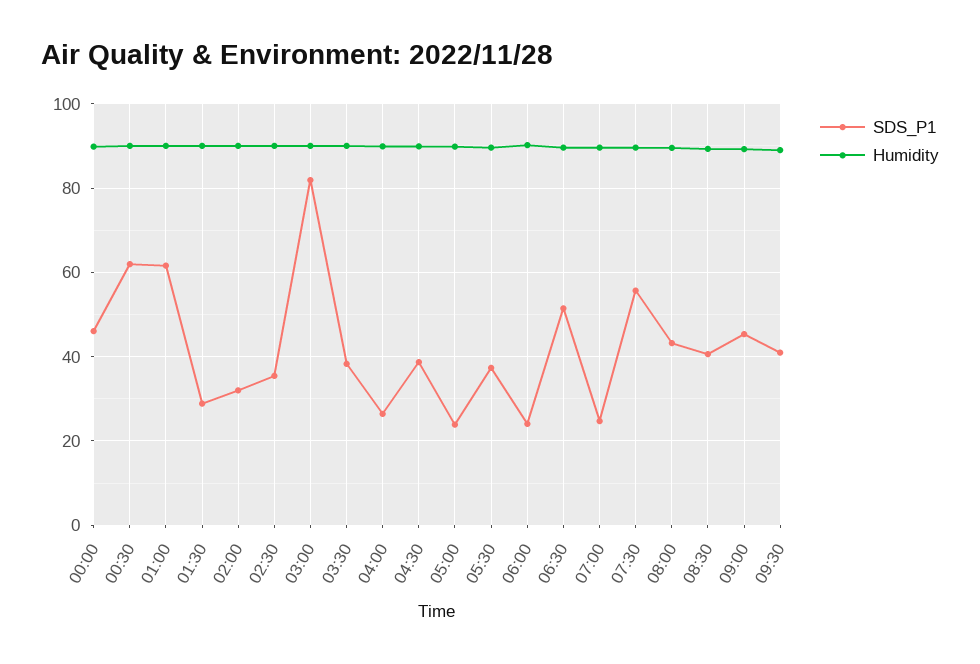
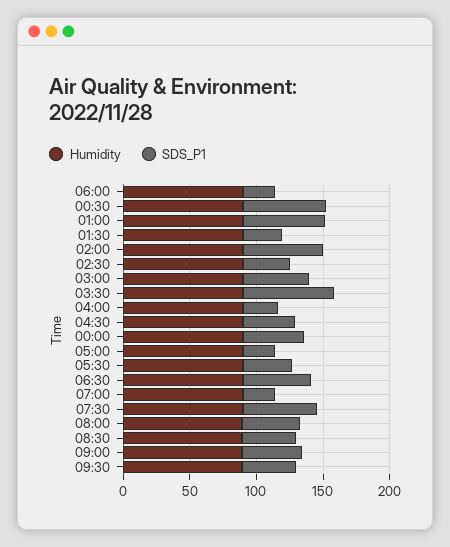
  {
    "SDS_P1": {
      "00:00": 46,
      "00:30": 62,
      "01:00": 62,
      "01:30": 28,
-     "02:00": 32,
+     "02:00": 60,
      "02:30": 36,
-     "03:00": 82,
+     "03:00": 50,
-     "03:30": 38,
+     "03:30": 70,
      "04:00": 26,
      "04:30": 38,
      "05:00": 24,
      "05:30": 38,
      "06:00": 24,
      "06:30": 52,
      "07:00": 24,
      "07:30": 56,
      "08:00": 44,
      "08:30": 40,
      "09:00": 46,
      "09:30": 40
    },
    "Humidity": {
      "00:00": 90,
      "00:30": 90,
      "01:00": 90,
      "01:30": 90,
      "02:00": 90,
      "02:30": 90,
      "03:00": 90,
      "03:30": 90,
      "04:00": 90,
      "04:30": 90,
      "05:00": 90,
      "05:30": 90,
      "06:00": 90,
      "06:30": 90,
      "07:00": 90,
      "07:30": 90,
      "08:00": 90,
      "08:30": 90,
      "09:00": 90,
      "09:30": 90
    }
  }

